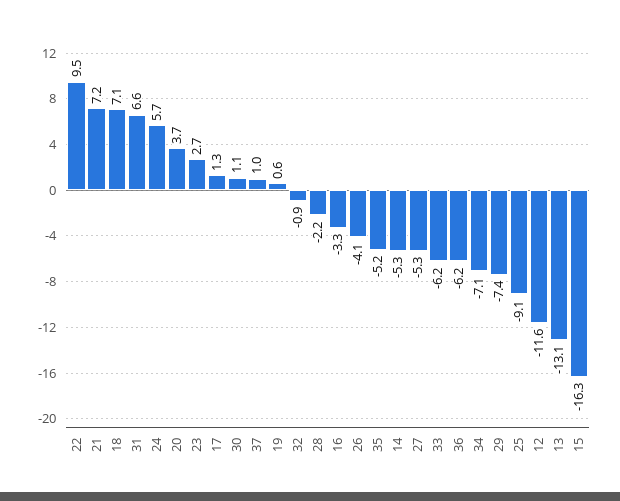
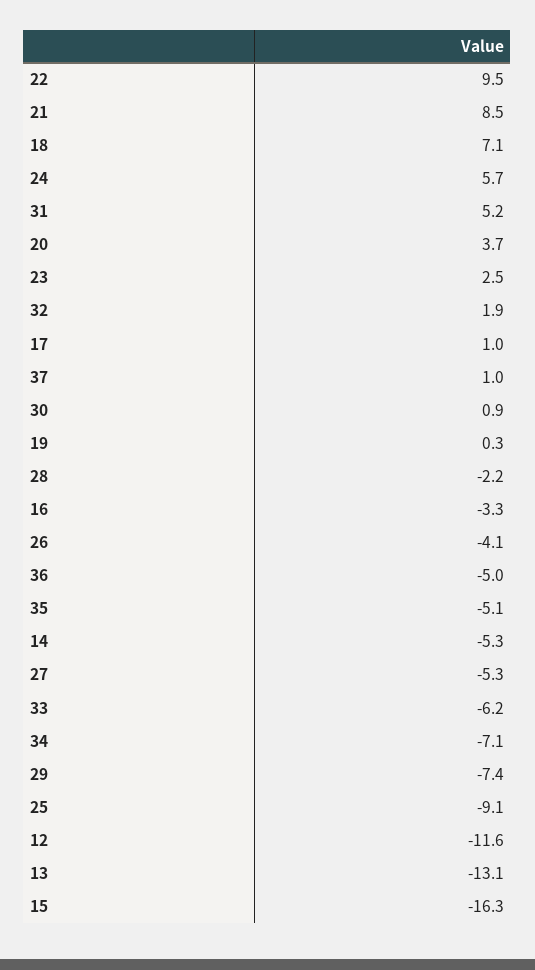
  {
    "22": 9.5,
-   "21": 7.2,
+   "21": 8.5,
    "18": 7.1,
-   "31": 6.6,
+   "31": 5.2,
    "24": 5.7,
    "20": 3.7,
-   "23": 2.7,
+   "23": 2.5,
-   "17": 1.3,
+   "17": 1,
-   "30": 1.1,
+   "30": 0.9,
    "37": 1,
-   "19": 0.6,
+   "19": 0.3,
-   "32": -0.9,
+   "32": 1.9,
    "28": -2.2,
    "16": -3.3,
    "26": -4.1,
-   "35": -5.2,
+   "35": -5.1,
    "14": -5.3,
    "27": -5.3,
    "33": -6.2,
-   "36": -6.2,
+   "36": -5,
    "34": -7.1,
    "29": -7.4,
    "25": -9.1,
    "12": -11.6,
    "13": -13.1,
    "15": -16.3
  }

